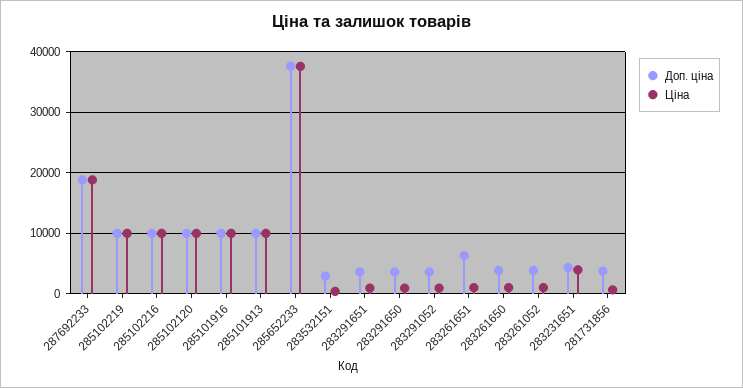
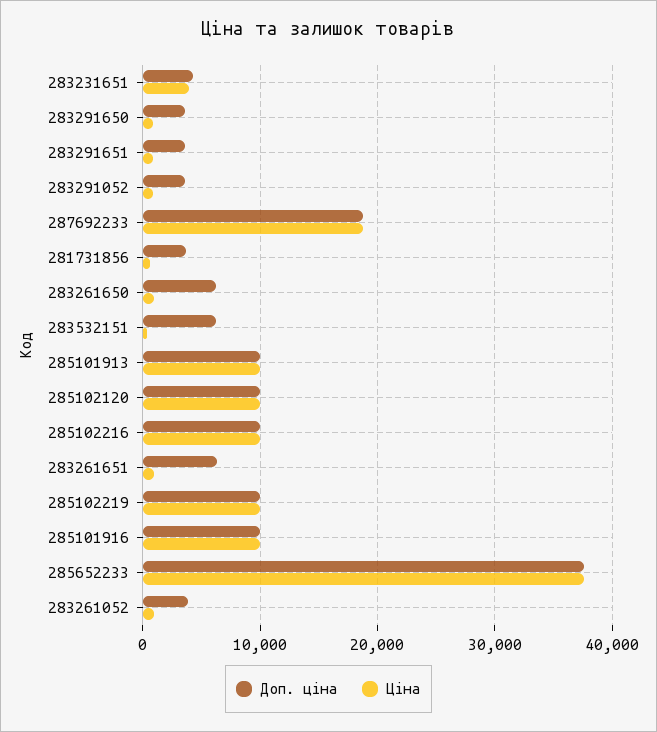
  {
    "Доп. ціна": {
      "287692233": 19000,
      "285102219": 10000,
      "285102216": 10000,
      "285102120": 10000,
      "285101916": 10000,
      "285101913": 10000,
      "285652233": 38000,
-     "283532151": 3000,
+     "283532151": 6000,
      "283291651": 4000,
      "283291650": 4000,
      "283291052": 4000,
      "283261651": 6000,
-     "283261650": 4000,
+     "283261650": 6000,
      "283261052": 4000,
      "283231651": 4000,
      "281731856": 4000
    },
    "Ціна": {
      "287692233": 19000,
      "285102219": 10000,
      "285102216": 10000,
      "285102120": 10000,
      "285101916": 10000,
      "285101913": 10000,
      "285652233": 38000,
      "283532151": 0,
      "283291651": 1000,
      "283291650": 1000,
      "283291052": 1000,
      "283261651": 1000,
      "283261650": 1000,
      "283261052": 1000,
      "283231651": 4000,
      "281731856": 1000
    }
  }

